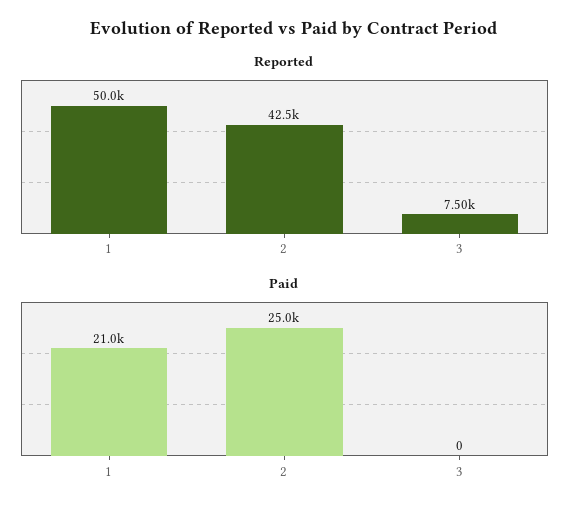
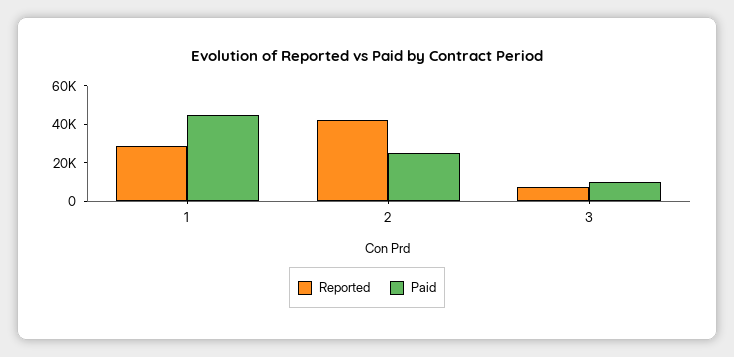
  {
    "Reported": {
-     "1": 50000,
+     "1": 30000,
      "2": 42500,
      "3": 7500
    },
    "Paid": {
-     "1": 21000,
+     "1": 45000,
      "2": 25000,
-     "3": 0
+     "3": 10000
    }
  }

